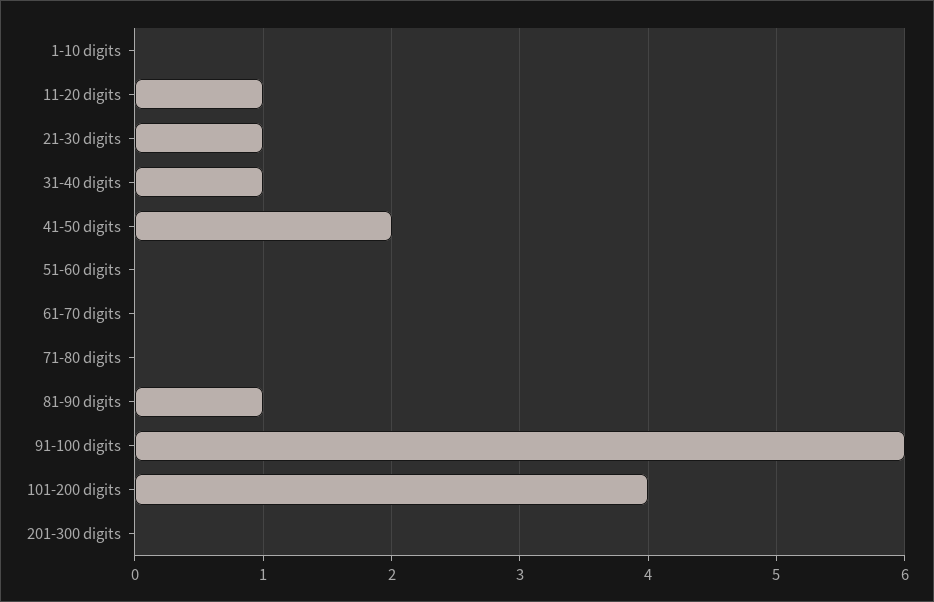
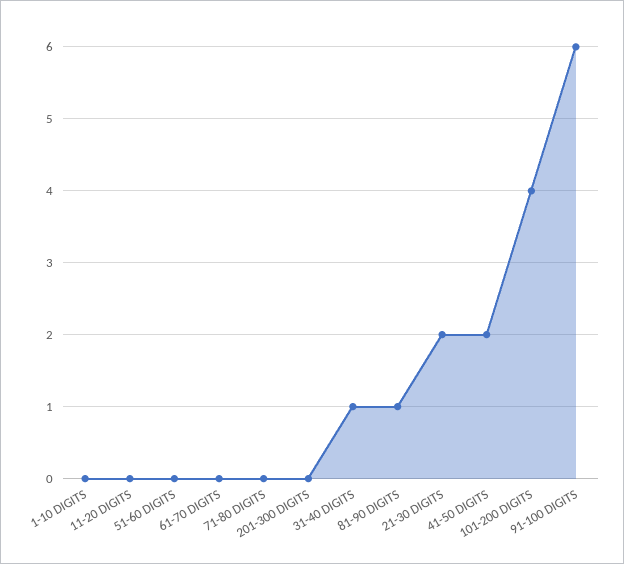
  {
    "1-10 digits": 0,
-   "11-20 digits": 1,
+   "11-20 digits": 0,
-   "21-30 digits": 1,
+   "21-30 digits": 2,
    "31-40 digits": 1,
    "41-50 digits": 2,
    "51-60 digits": 0,
    "61-70 digits": 0,
    "71-80 digits": 0,
    "81-90 digits": 1,
    "91-100 digits": 6,
    "101-200 digits": 4,
    "201-300 digits": 0
  }

